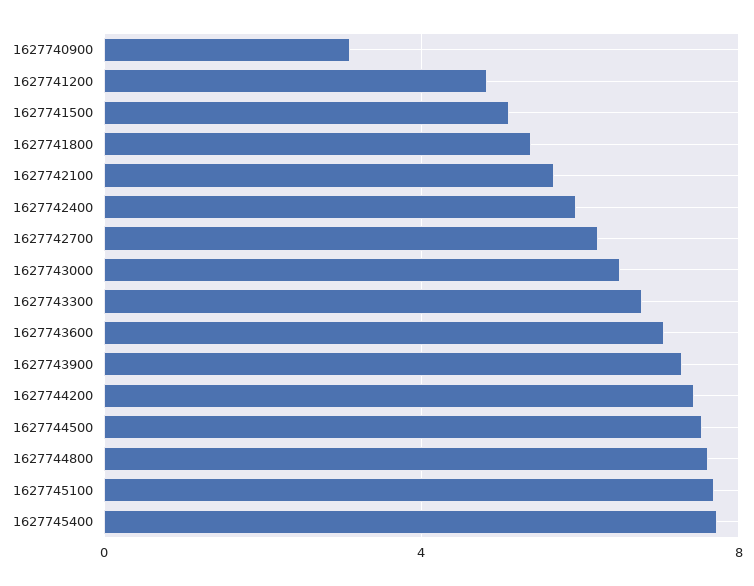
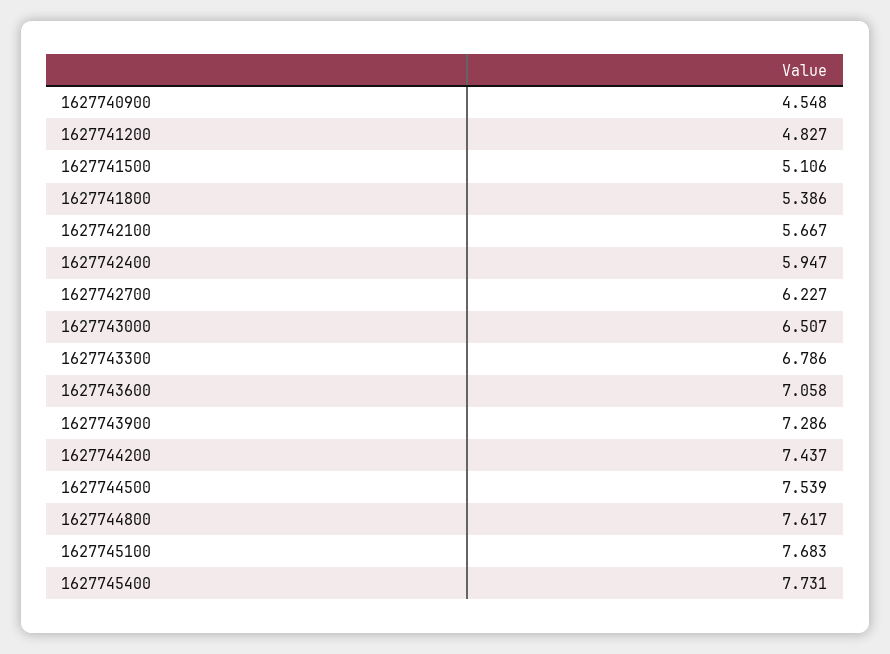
  {
-   "1627740900": 3,
+   "1627740900": 4.548,
    "1627741200": 4.827,
    "1627741500": 5.106,
    "1627741800": 5.386,
    "1627742100": 5.667,
    "1627742400": 5.947,
    "1627742700": 6.227,
    "1627743000": 6.507,
    "1627743300": 6.786,
    "1627743600": 7.058,
    "1627743900": 7.286,
    "1627744200": 7.437,
    "1627744500": 7.539,
    "1627744800": 7.617,
    "1627745100": 7.683,
    "1627745400": 7.731
  }

